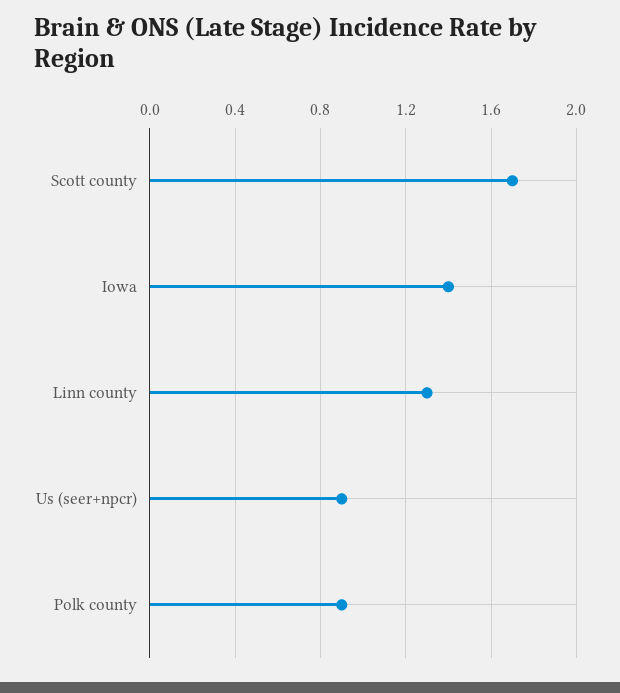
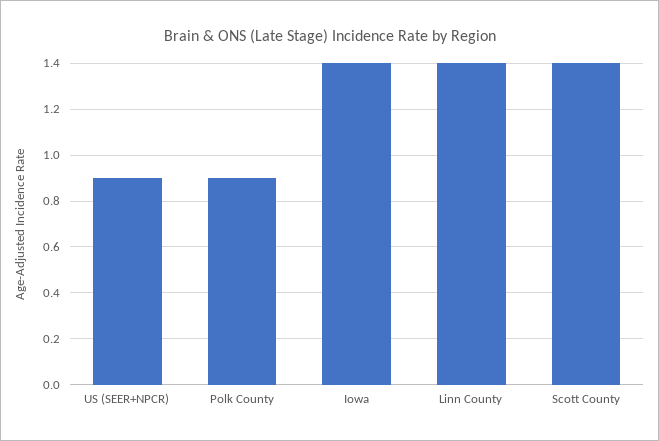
  {
-   "Scott county": 1.7,
+   "Scott county": 1.4,
    "Iowa": 1.4,
-   "Linn county": 1.3,
+   "Linn county": 1.4,
    "Us (seer+npcr)": 0.9,
    "Polk county": 0.9
  }

